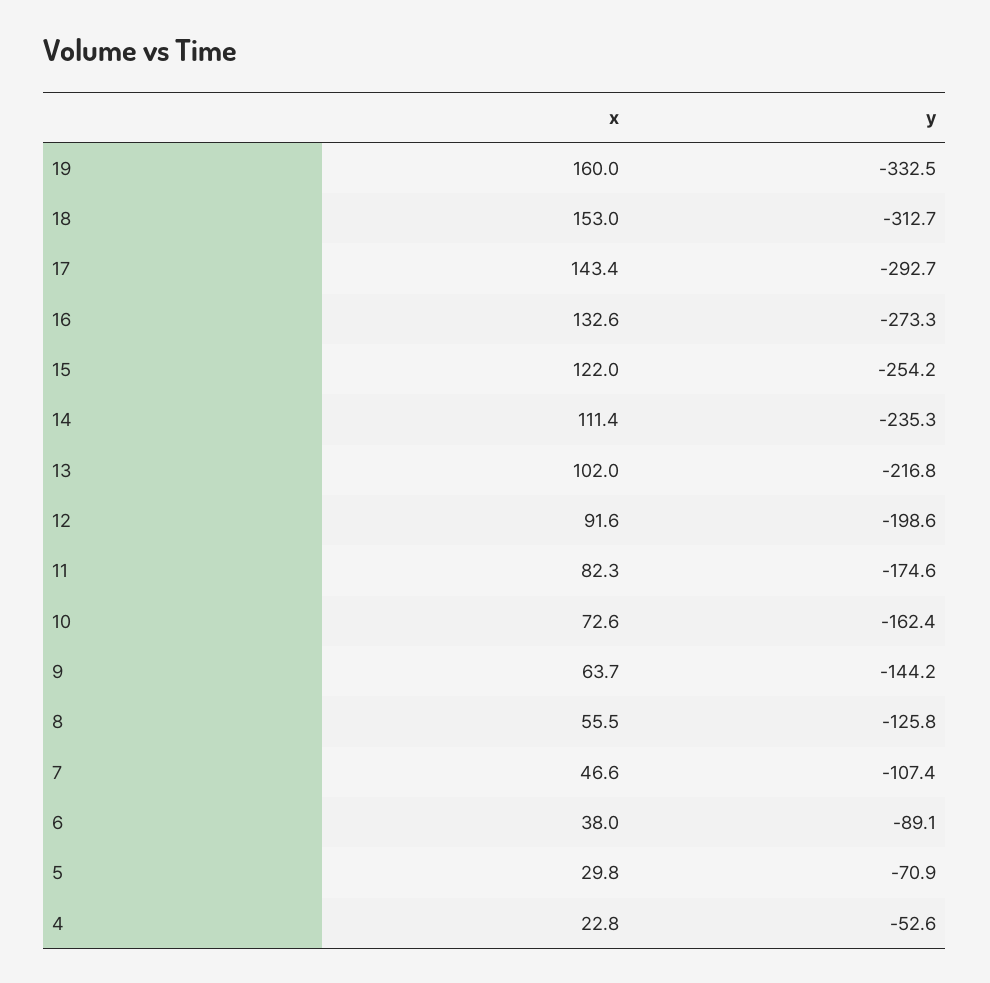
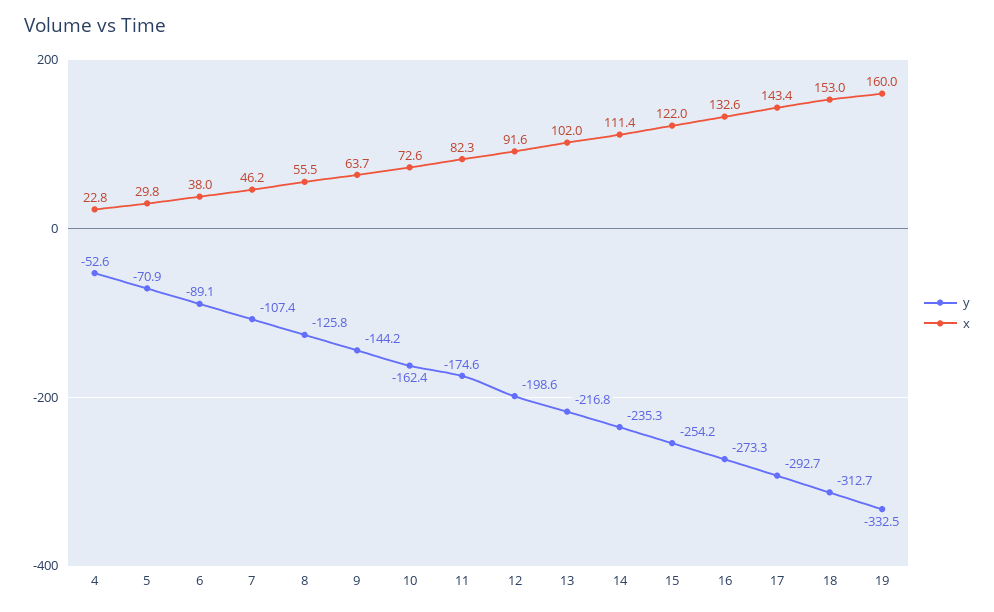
  {
    "x": {
      "19": 160,
      "18": 153,
      "17": 143.4,
      "16": 132.6,
      "15": 122,
      "14": 111.4,
      "13": 102,
      "12": 91.6,
      "11": 82.3,
      "10": 72.6,
      "9": 63.7,
      "8": 55.5,
-     "7": 46.6,
+     "7": 46.2,
      "6": 38,
      "5": 29.8,
      "4": 22.8
    },
    "y": {
      "19": -332.5,
      "18": -312.7,
      "17": -292.7,
      "16": -273.3,
      "15": -254.2,
      "14": -235.3,
      "13": -216.8,
      "12": -198.6,
      "11": -174.6,
      "10": -162.4,
      "9": -144.2,
      "8": -125.8,
      "7": -107.4,
      "6": -89.1,
      "5": -70.9,
      "4": -52.6
    }
  }

